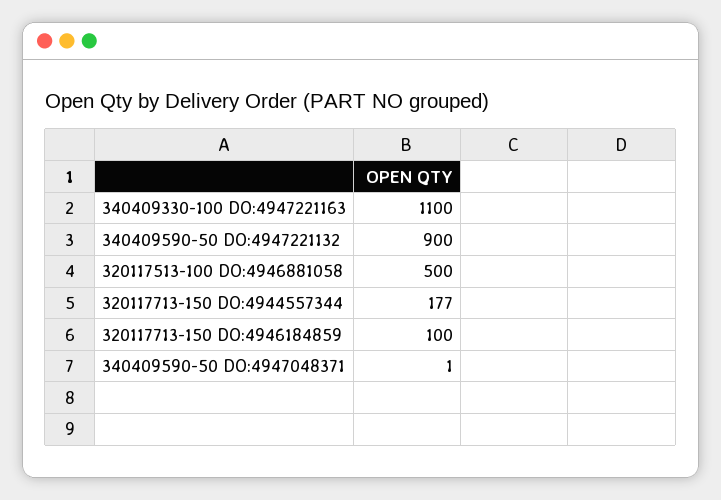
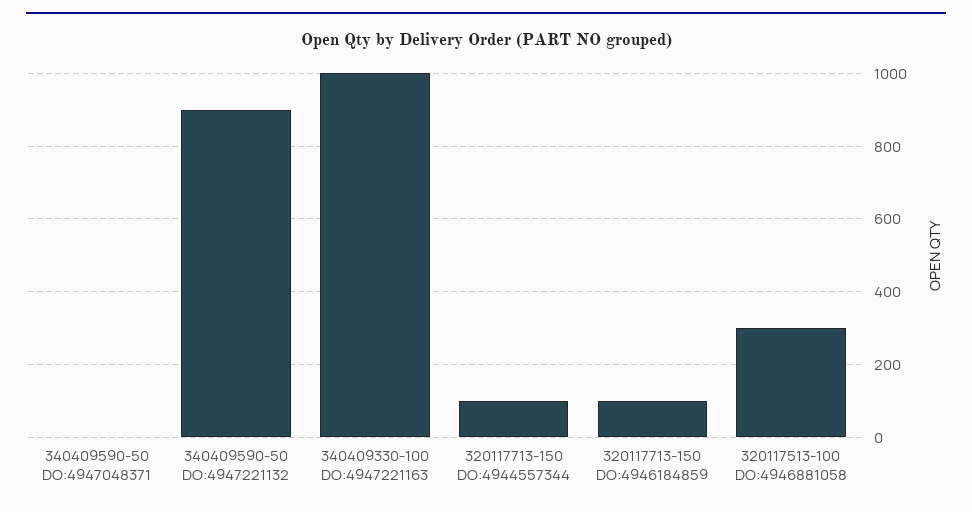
  {
-   "340409330-100 DO:4947221163": 1100,
+   "340409330-100 DO:4947221163": 1000,
    "340409590-50 DO:4947221132": 900,
-   "320117513-100 DO:4946881058": 500,
+   "320117513-100 DO:4946881058": 300,
-   "320117713-150 DO:4944557344": 177,
+   "320117713-150 DO:4944557344": 100,
    "320117713-150 DO:4946184859": 100,
    "340409590-50 DO:4947048371": 1
  }

